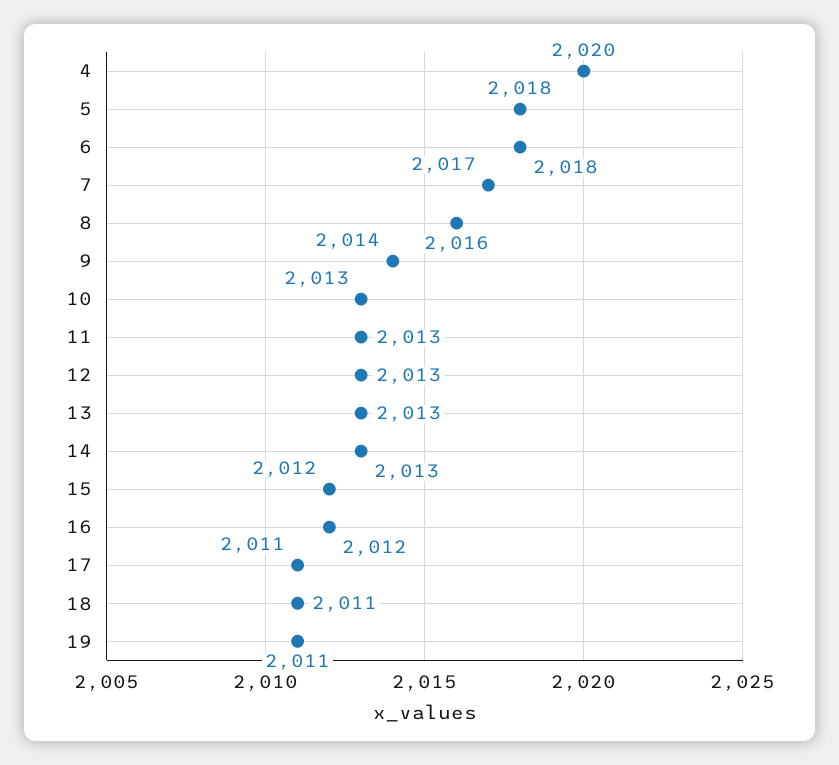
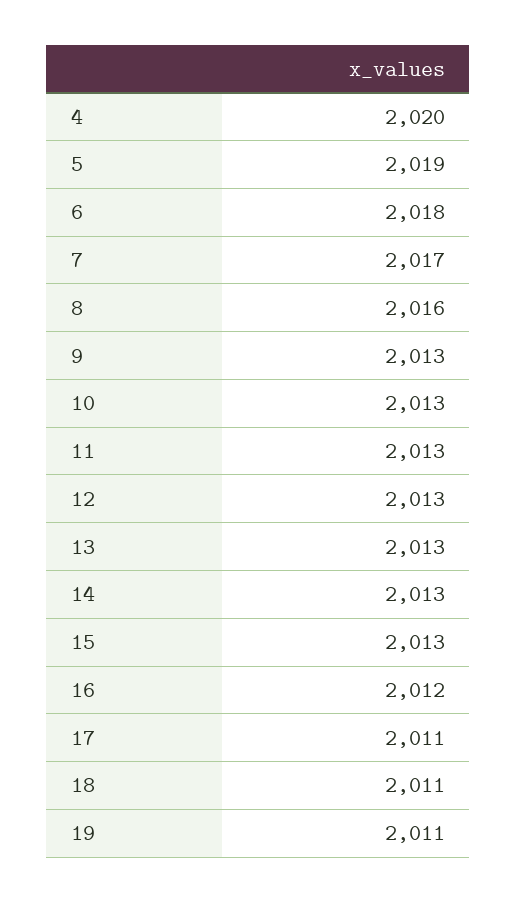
  {
    "4": 2020,
-   "5": 2018,
+   "5": 2019,
    "6": 2018,
    "7": 2017,
    "8": 2016,
-   "9": 2014,
+   "9": 2013,
    "10": 2013,
    "11": 2013,
    "12": 2013,
    "13": 2013,
    "14": 2013,
-   "15": 2012,
+   "15": 2013,
    "16": 2012,
    "17": 2011,
    "18": 2011,
    "19": 2011
  }

